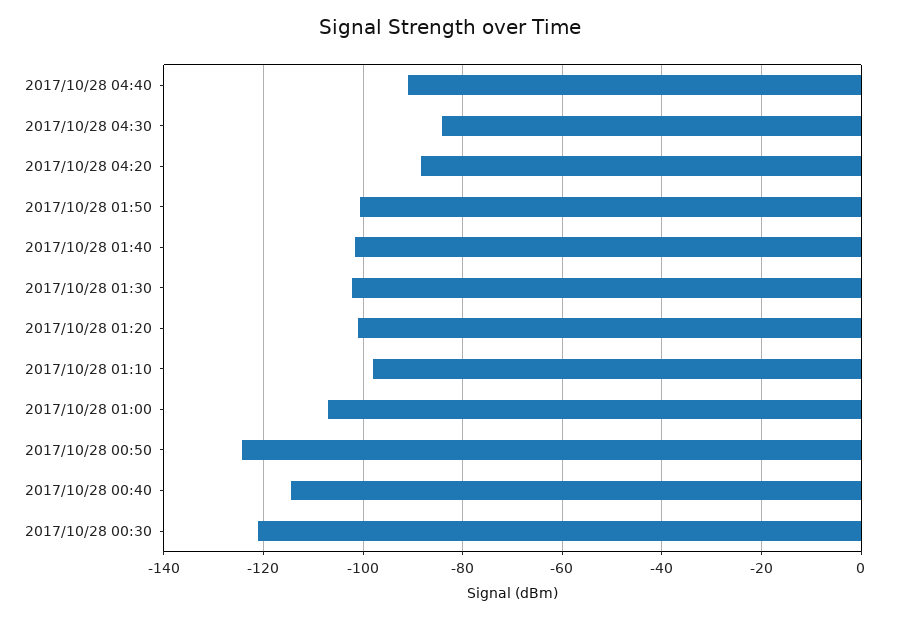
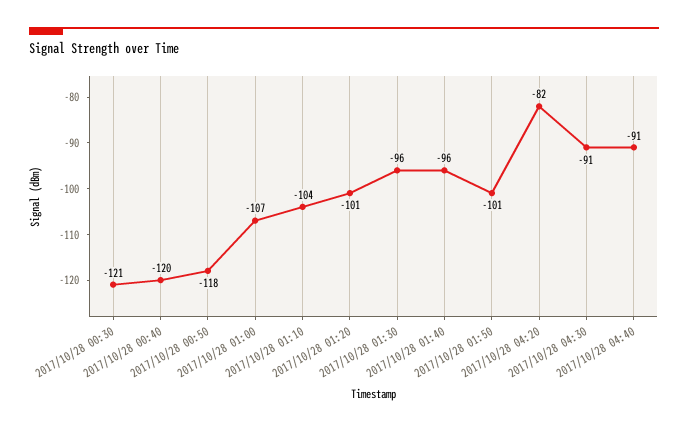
  {
    "2017/10/28 04:40": -91,
-   "2017/10/28 04:30": -84,
+   "2017/10/28 04:30": -91,
-   "2017/10/28 04:20": -88,
+   "2017/10/28 04:20": -82,
    "2017/10/28 01:50": -101,
-   "2017/10/28 01:40": -102,
+   "2017/10/28 01:40": -96,
-   "2017/10/28 01:30": -102,
+   "2017/10/28 01:30": -96,
    "2017/10/28 01:20": -101,
-   "2017/10/28 01:10": -98,
+   "2017/10/28 01:10": -104,
    "2017/10/28 01:00": -107,
-   "2017/10/28 00:50": -124,
+   "2017/10/28 00:50": -118,
-   "2017/10/28 00:40": -114,
+   "2017/10/28 00:40": -120,
    "2017/10/28 00:30": -121
  }

